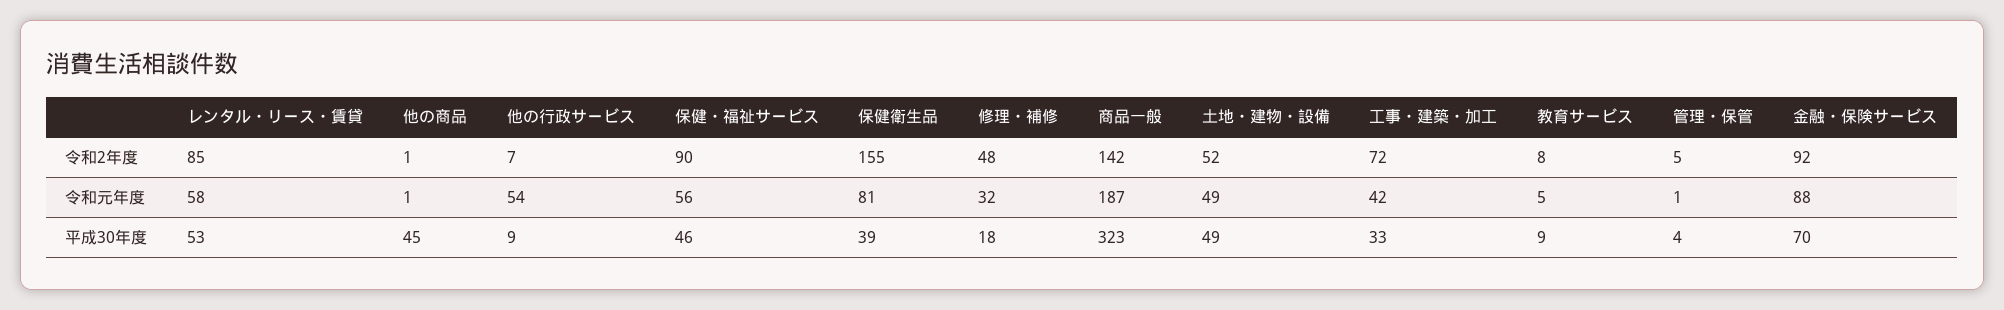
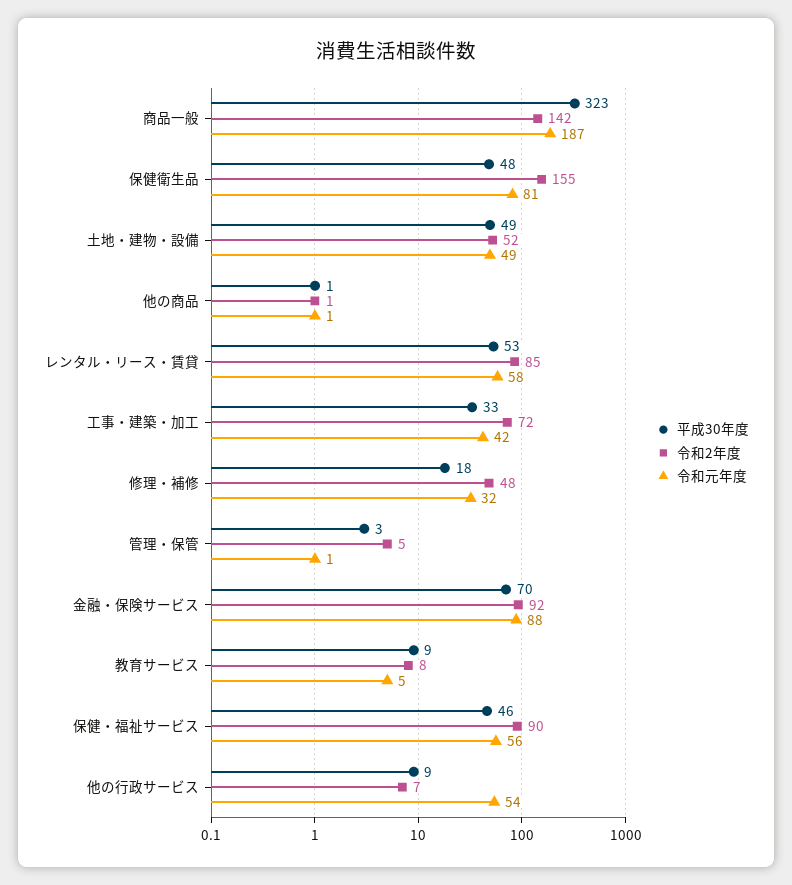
  {
    "令和2年度": {
      "レンタル・リース・賃貸": 85,
      "他の商品": 1,
      "他の行政サービス": 7,
      "保健・福祉サービス": 90,
      "保健衛生品": 155,
      "修理・補修": 48,
      "商品一般": 142,
      "土地・建物・設備": 52,
      "工事・建築・加工": 72,
      "教育サービス": 8,
      "管理・保管": 5,
      "金融・保険サービス": 92
    },
    "令和元年度": {
      "レンタル・リース・賃貸": 58,
      "他の商品": 1,
      "他の行政サービス": 54,
      "保健・福祉サービス": 56,
      "保健衛生品": 81,
      "修理・補修": 32,
      "商品一般": 187,
      "土地・建物・設備": 49,
      "工事・建築・加工": 42,
      "教育サービス": 5,
      "管理・保管": 1,
      "金融・保険サービス": 88
    },
    "平成30年度": {
      "レンタル・リース・賃貸": 53,
-     "他の商品": 45,
+     "他の商品": 1,
      "他の行政サービス": 9,
      "保健・福祉サービス": 46,
-     "保健衛生品": 39,
+     "保健衛生品": 48,
      "修理・補修": 18,
      "商品一般": 323,
      "土地・建物・設備": 49,
      "工事・建築・加工": 33,
      "教育サービス": 9,
-     "管理・保管": 4,
+     "管理・保管": 3,
      "金融・保険サービス": 70
    }
  }

